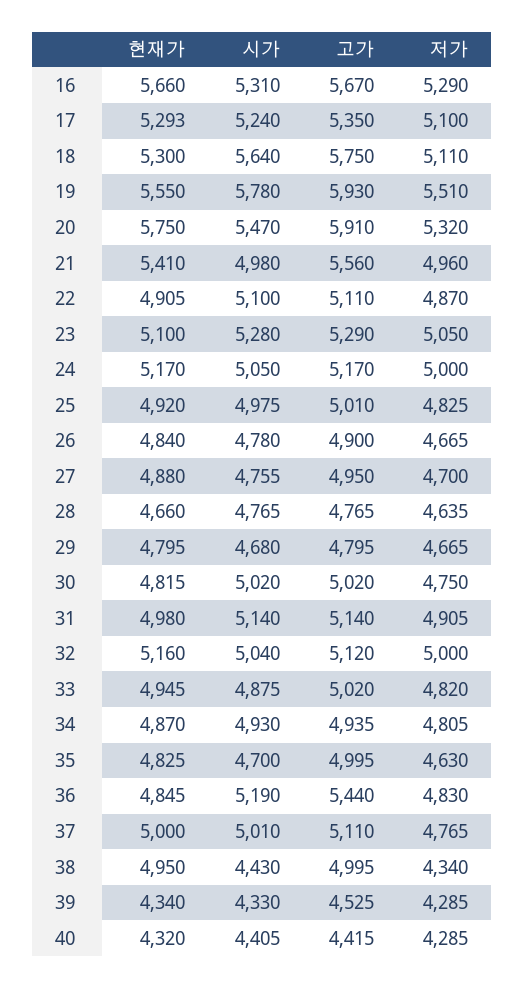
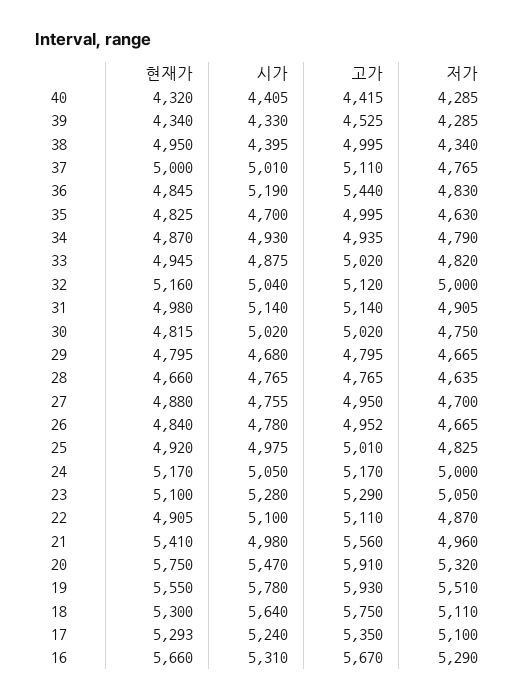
  {
    "현재가": {
      "16": 5660,
      "17": 5293,
      "18": 5300,
      "19": 5550,
      "20": 5750,
      "21": 5410,
      "22": 4905,
      "23": 5100,
      "24": 5170,
      "25": 4920,
      "26": 4840,
      "27": 4880,
      "28": 4660,
      "29": 4795,
      "30": 4815,
      "31": 4980,
      "32": 5160,
      "33": 4945,
      "34": 4870,
      "35": 4825,
      "36": 4845,
      "37": 5000,
      "38": 4950,
      "39": 4340,
      "40": 4320
    },
    "시가": {
      "16": 5310,
      "17": 5240,
      "18": 5640,
      "19": 5780,
      "20": 5470,
      "21": 4980,
      "22": 5100,
      "23": 5280,
      "24": 5050,
      "25": 4975,
      "26": 4780,
      "27": 4755,
      "28": 4765,
      "29": 4680,
      "30": 5020,
      "31": 5140,
      "32": 5040,
      "33": 4875,
      "34": 4930,
      "35": 4700,
      "36": 5190,
      "37": 5010,
-     "38": 4430,
+     "38": 4395,
      "39": 4330,
      "40": 4405
    },
    "고가": {
      "16": 5670,
      "17": 5350,
      "18": 5750,
      "19": 5930,
      "20": 5910,
      "21": 5560,
      "22": 5110,
      "23": 5290,
      "24": 5170,
      "25": 5010,
-     "26": 4900,
+     "26": 4952,
      "27": 4950,
      "28": 4765,
      "29": 4795,
      "30": 5020,
      "31": 5140,
      "32": 5120,
      "33": 5020,
      "34": 4935,
      "35": 4995,
      "36": 5440,
      "37": 5110,
      "38": 4995,
      "39": 4525,
      "40": 4415
    },
    "저가": {
      "16": 5290,
      "17": 5100,
      "18": 5110,
      "19": 5510,
      "20": 5320,
      "21": 4960,
      "22": 4870,
      "23": 5050,
      "24": 5000,
      "25": 4825,
      "26": 4665,
      "27": 4700,
      "28": 4635,
      "29": 4665,
      "30": 4750,
      "31": 4905,
      "32": 5000,
      "33": 4820,
-     "34": 4805,
+     "34": 4790,
      "35": 4630,
      "36": 4830,
      "37": 4765,
      "38": 4340,
      "39": 4285,
      "40": 4285
    }
  }

